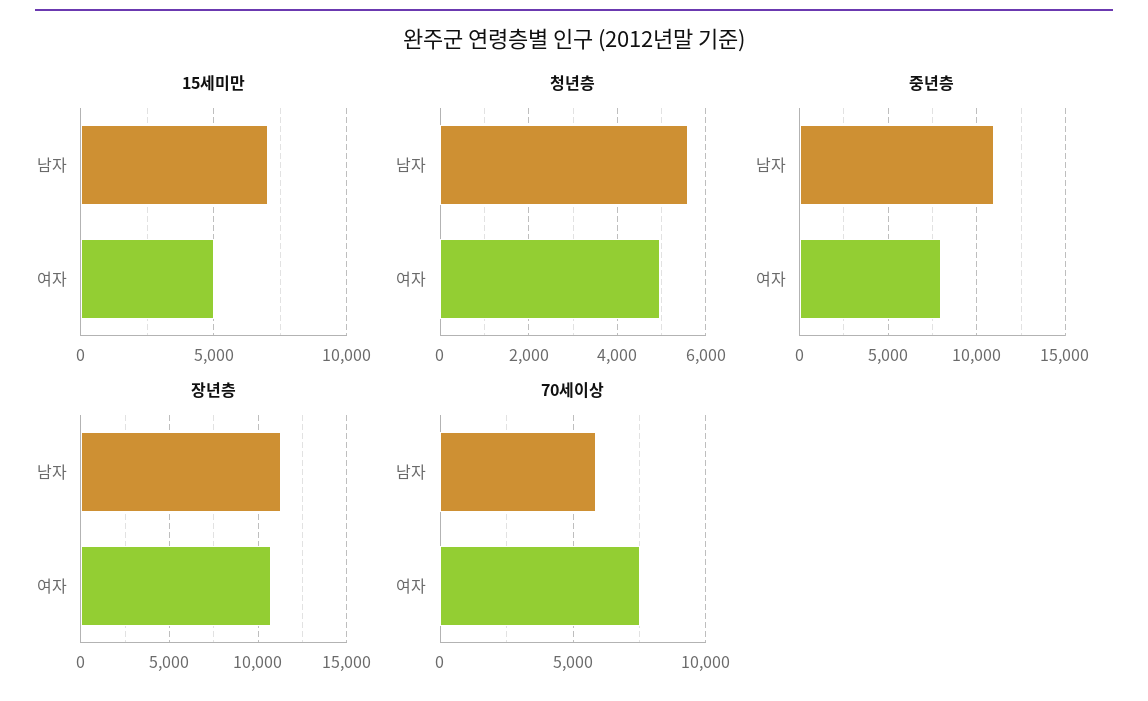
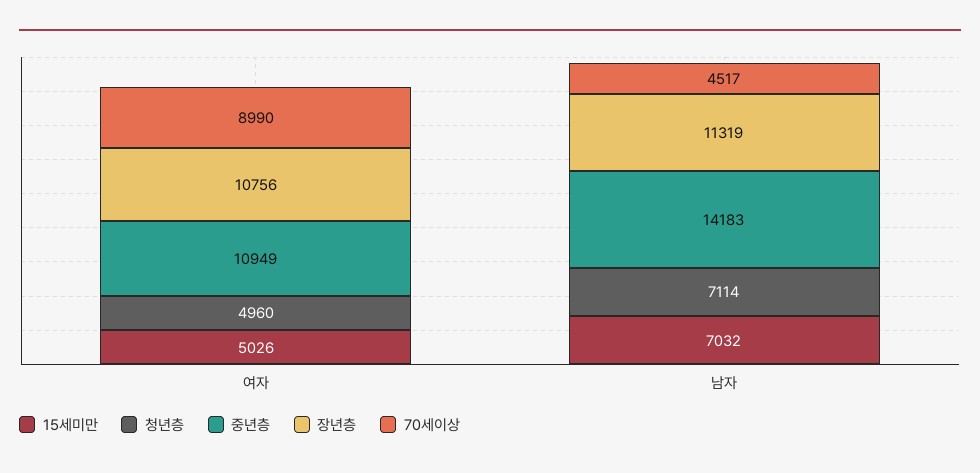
  {
    "15세미만": {
      "남자": 7032,
      "여자": 5026
    },
    "청년층": {
-     "남자": 5600,
+     "남자": 7114,
      "여자": 4960
    },
    "중년층": {
-     "남자": 11000,
+     "남자": 14183,
-     "여자": 8000
+     "여자": 10949
    },
    "장년층": {
      "남자": 11319,
      "여자": 10756
    },
    "70세이상": {
-     "남자": 6000,
+     "남자": 4517,
-     "여자": 7500
+     "여자": 8990
    }
  }

